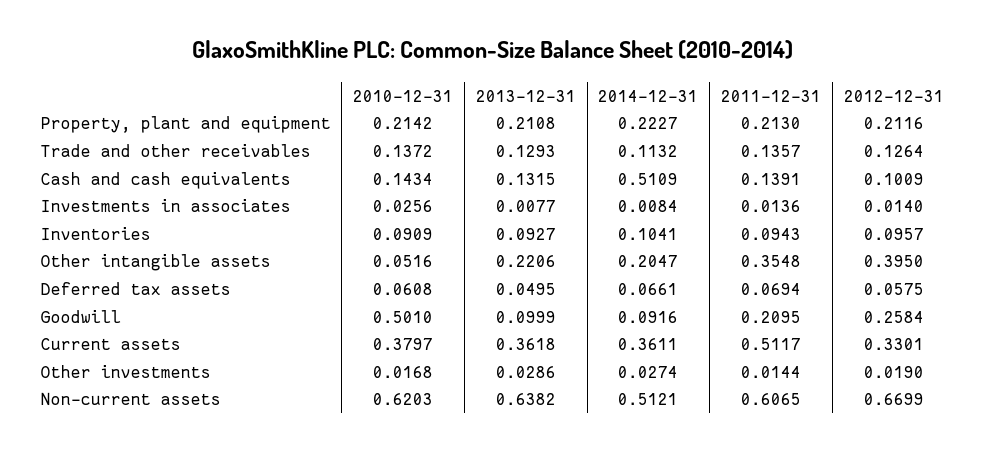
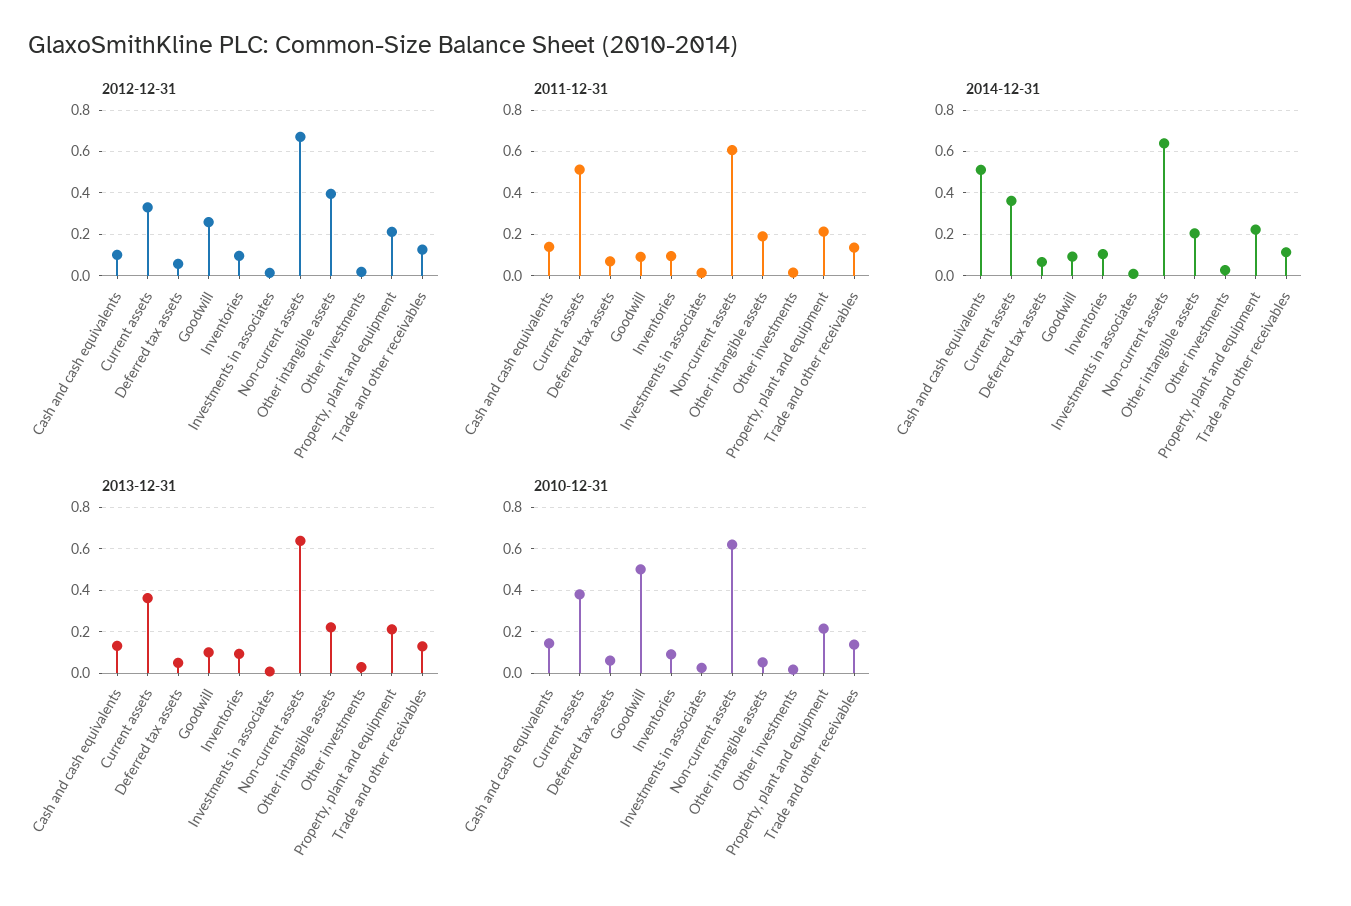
  {
    "2010-12-31": {
      "Property, plant and equipment": 0.2142,
      "Trade and other receivables": 0.1372,
      "Cash and cash equivalents": 0.1434,
      "Investments in associates": 0.0256,
      "Inventories": 0.0909,
      "Other intangible assets": 0.0516,
      "Deferred tax assets": 0.0608,
      "Goodwill": 0.501,
      "Current assets": 0.3797,
      "Other investments": 0.0168,
      "Non-current assets": 0.6203
    },
    "2013-12-31": {
      "Property, plant and equipment": 0.2108,
      "Trade and other receivables": 0.1293,
      "Cash and cash equivalents": 0.1315,
      "Investments in associates": 0.0077,
      "Inventories": 0.0927,
      "Other intangible assets": 0.2206,
      "Deferred tax assets": 0.0495,
      "Goodwill": 0.0999,
      "Current assets": 0.3618,
      "Other investments": 0.0286,
      "Non-current assets": 0.6382
    },
    "2014-12-31": {
      "Property, plant and equipment": 0.2227,
      "Trade and other receivables": 0.1132,
      "Cash and cash equivalents": 0.5109,
      "Investments in associates": 0.0084,
      "Inventories": 0.1041,
      "Other intangible assets": 0.2047,
      "Deferred tax assets": 0.0661,
      "Goodwill": 0.0916,
      "Current assets": 0.3611,
      "Other investments": 0.0274,
-     "Non-current assets": 0.5121
+     "Non-current assets": 0.65
    },
    "2011-12-31": {
      "Property, plant and equipment": 0.213,
      "Trade and other receivables": 0.1357,
      "Cash and cash equivalents": 0.1391,
      "Investments in associates": 0.0136,
      "Inventories": 0.0943,
-     "Other intangible assets": 0.3548,
+     "Other intangible assets": 0.2,
      "Deferred tax assets": 0.0694,
-     "Goodwill": 0.2095,
+     "Goodwill": 0.1,
      "Current assets": 0.5117,
      "Other investments": 0.0144,
      "Non-current assets": 0.6065
    },
    "2012-12-31": {
      "Property, plant and equipment": 0.2116,
      "Trade and other receivables": 0.1264,
      "Cash and cash equivalents": 0.1009,
      "Investments in associates": 0.014,
      "Inventories": 0.0957,
      "Other intangible assets": 0.395,
      "Deferred tax assets": 0.0575,
      "Goodwill": 0.2584,
      "Current assets": 0.3301,
      "Other investments": 0.019,
      "Non-current assets": 0.6699
    }
  }

